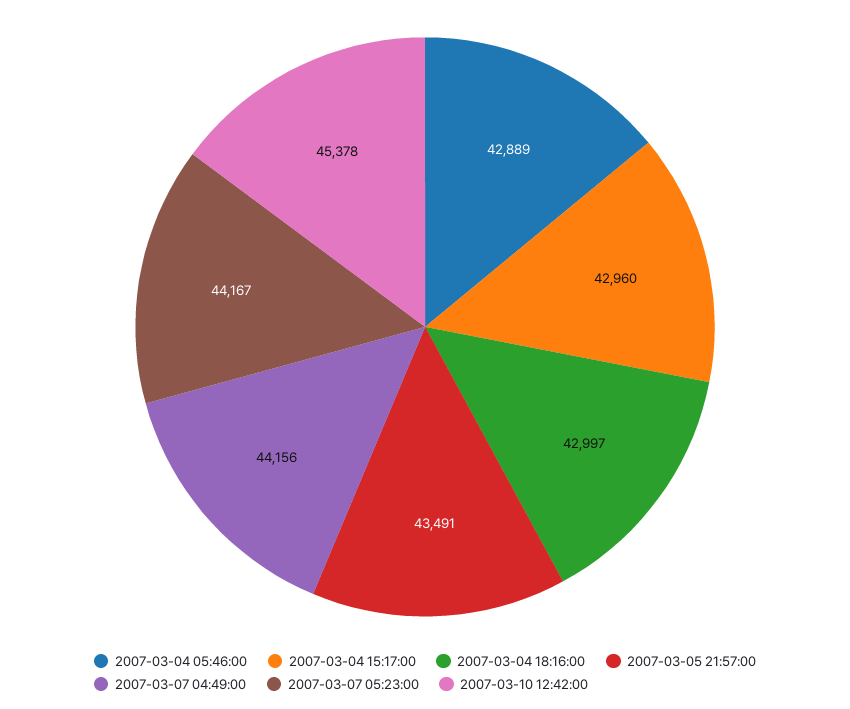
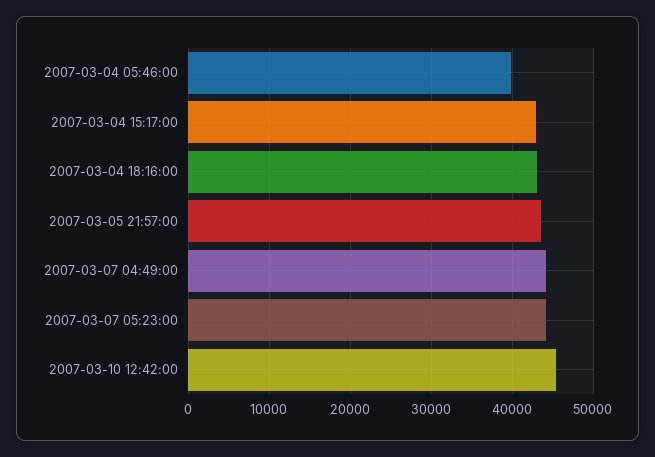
  {
-   "2007-03-04 05:46:00": 42889,
+   "2007-03-04 05:46:00": 40000,
    "2007-03-04 15:17:00": 42960,
    "2007-03-04 18:16:00": 42997,
    "2007-03-05 21:57:00": 43491,
    "2007-03-07 04:49:00": 44156,
    "2007-03-07 05:23:00": 44167,
    "2007-03-10 12:42:00": 45378
  }

